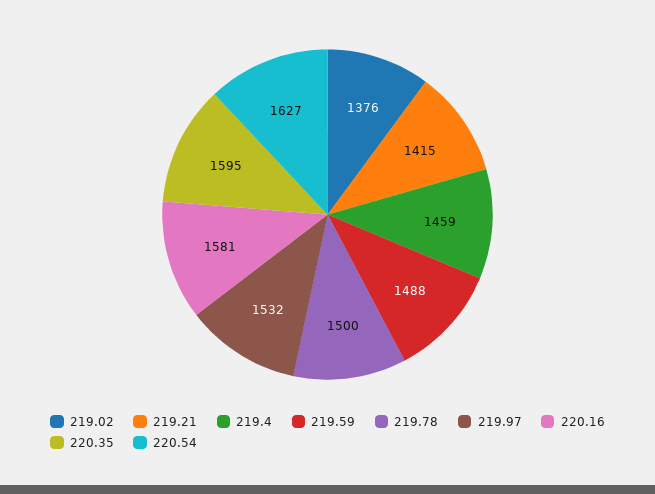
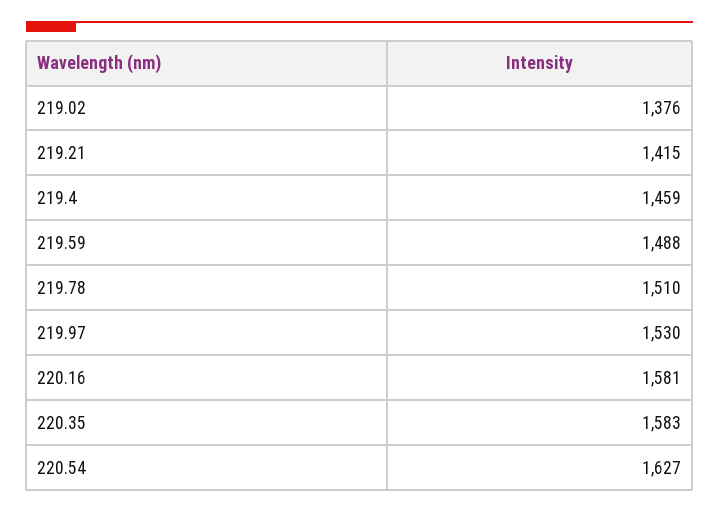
  {
    "219.02": 1376,
    "219.21": 1415,
    "219.4": 1459,
    "219.59": 1488,
-   "219.78": 1500,
+   "219.78": 1510,
-   "219.97": 1532,
+   "219.97": 1530,
    "220.16": 1581,
-   "220.35": 1595,
+   "220.35": 1583,
    "220.54": 1627
  }

